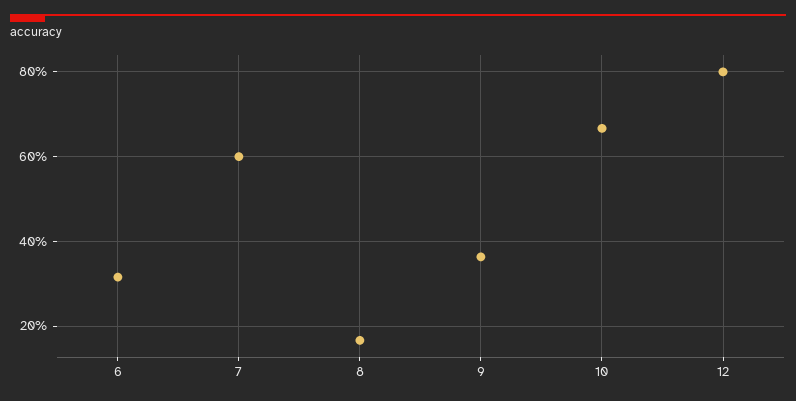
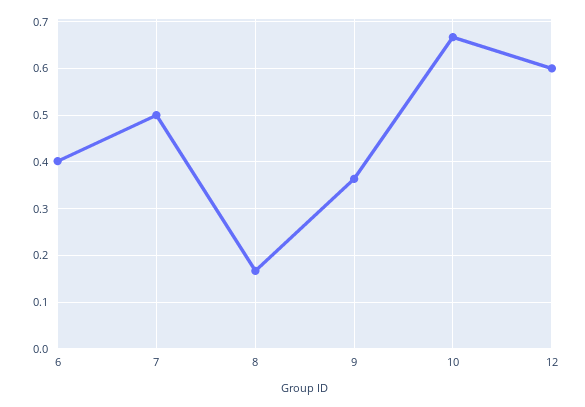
  {
-   "6": 0.32,
+   "6": 0.4,
-   "7": 0.6,
+   "7": 0.5,
    "8": 0.16,
    "9": 0.36,
    "10": 0.66,
-   "12": 0.8
+   "12": 0.6
  }

